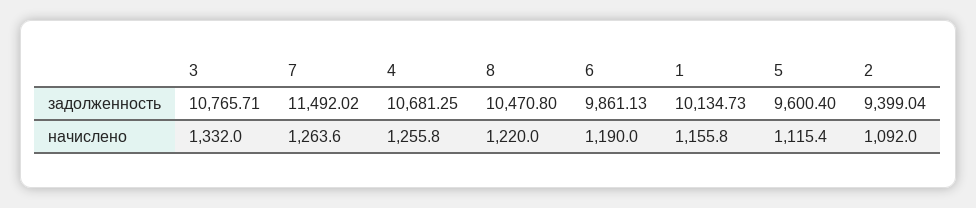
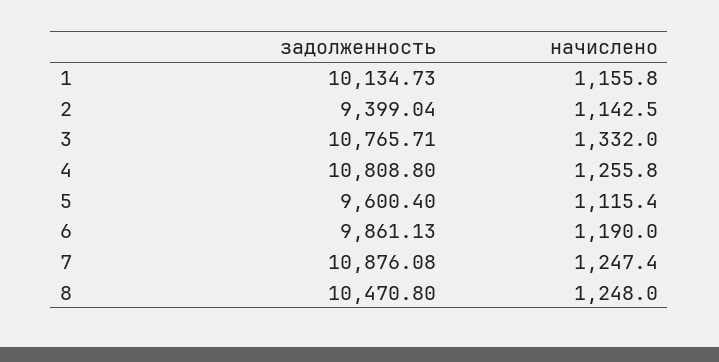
  {
    "3": {
      "задолженность": 10765.71,
      "начислено": 1332
    },
    "7": {
-     "задолженность": 11492.02,
+     "задолженность": 10876.08,
-     "начислено": 1263.6
+     "начислено": 1247.4
    },
    "4": {
-     "задолженность": 10681.25,
+     "задолженность": 10808.8,
      "начислено": 1255.8
    },
    "8": {
      "задолженность": 10470.8,
-     "начислено": 1220
+     "начислено": 1248
    },
    "6": {
      "задолженность": 9861.13,
      "начислено": 1190
    },
    "1": {
      "задолженность": 10134.73,
      "начислено": 1155.8
    },
    "5": {
      "задолженность": 9600.4,
      "начислено": 1115.4
    },
    "2": {
      "задолженность": 9399.04,
-     "начислено": 1092
+     "начислено": 1142.5
    }
  }

